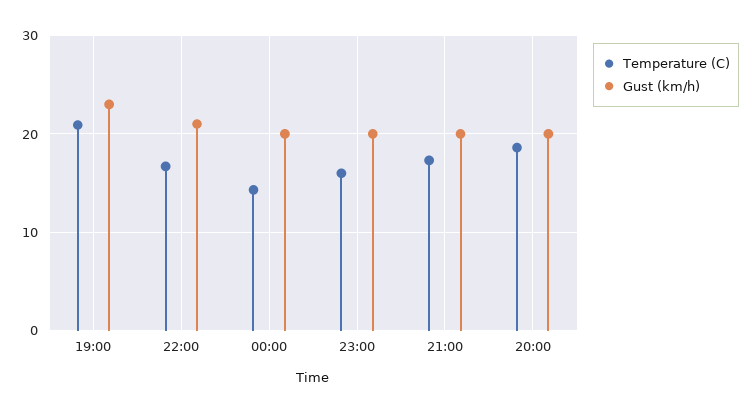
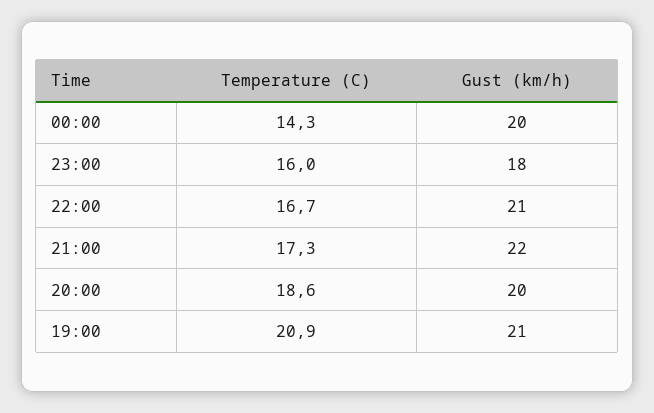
  {
    "Temperature (C)": {
      "19:00": 20.9,
      "22:00": 16.7,
      "00:00": 14.3,
      "23:00": 16,
      "21:00": 17.3,
      "20:00": 18.6
    },
    "Gust (km/h)": {
-     "19:00": 23,
+     "19:00": 21,
      "22:00": 21,
      "00:00": 20,
-     "23:00": 20,
+     "23:00": 18,
-     "21:00": 20,
+     "21:00": 22,
      "20:00": 20
    }
  }

